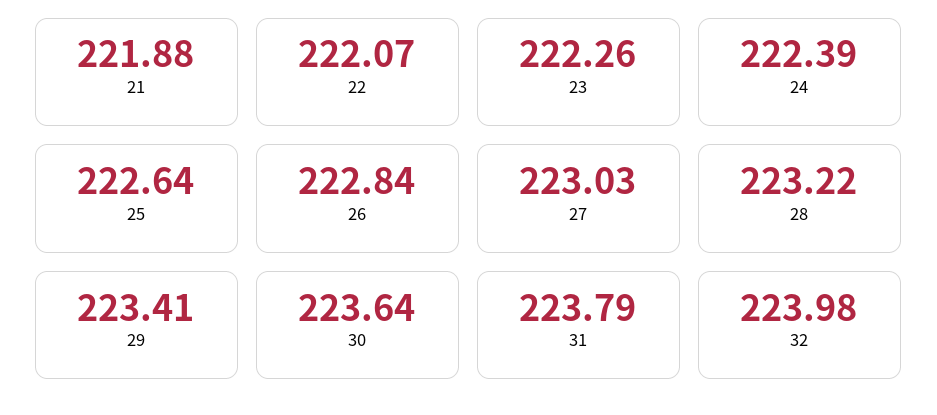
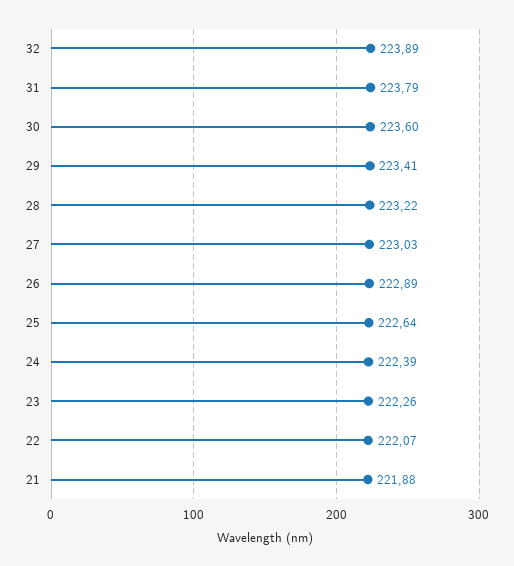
  {
    "21": 221.88,
    "22": 222.07,
    "23": 222.26,
    "24": 222.39,
    "25": 222.64,
-   "26": 222.84,
+   "26": 222.89,
    "27": 223.03,
    "28": 223.22,
    "29": 223.41,
-   "30": 223.64,
+   "30": 223.6,
    "31": 223.79,
-   "32": 223.98
+   "32": 223.89
  }

